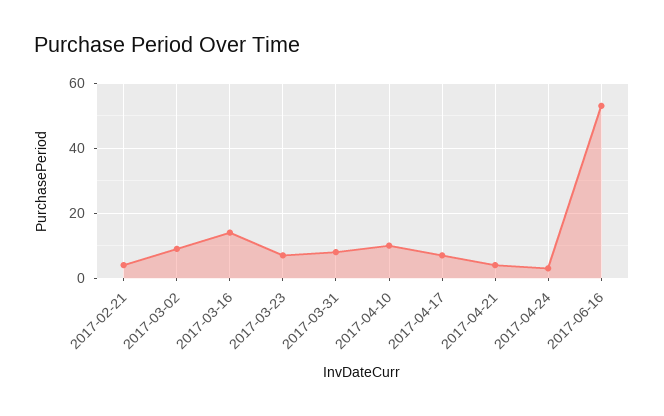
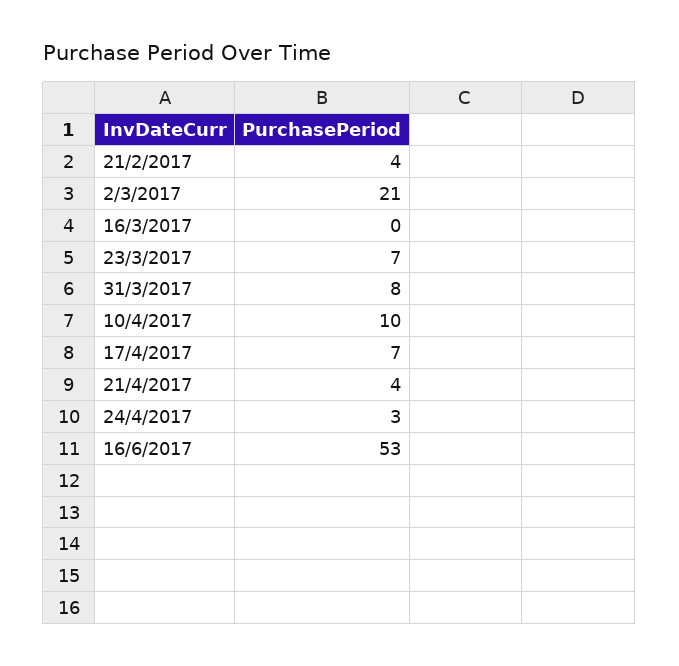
  {
    "2017-02-21": 4,
-   "2017-03-02": 10,
+   "2017-03-02": 21,
-   "2017-03-16": 15,
+   "2017-03-16": 0,
    "2017-03-23": 7,
    "2017-03-31": 8,
    "2017-04-10": 10,
    "2017-04-17": 7,
    "2017-04-21": 4,
    "2017-04-24": 3,
    "2017-06-16": 53
  }

